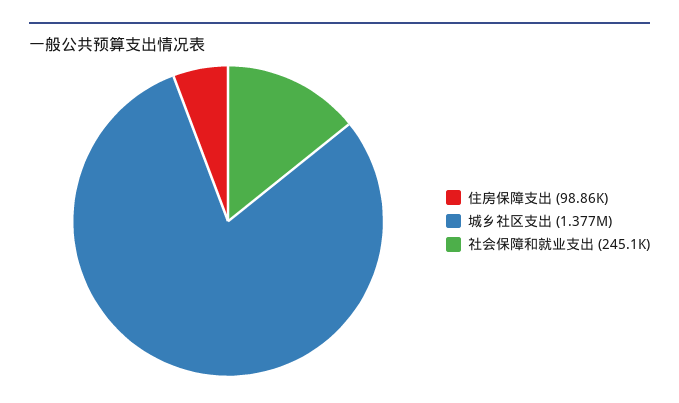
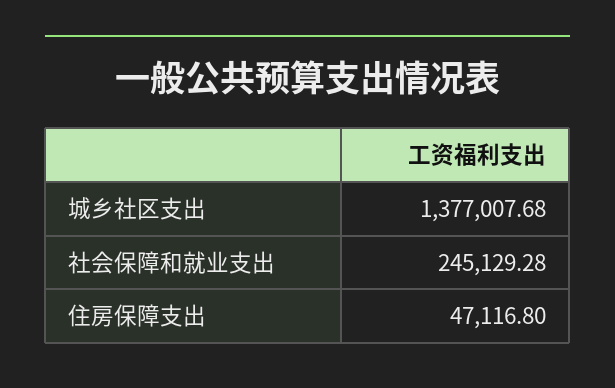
  {
-   "住房保障支出": 98860,
+   "住房保障支出": 47116.8,
    "城乡社区支出": 1377007.68,
    "社会保障和就业支出": 245129.28
  }

